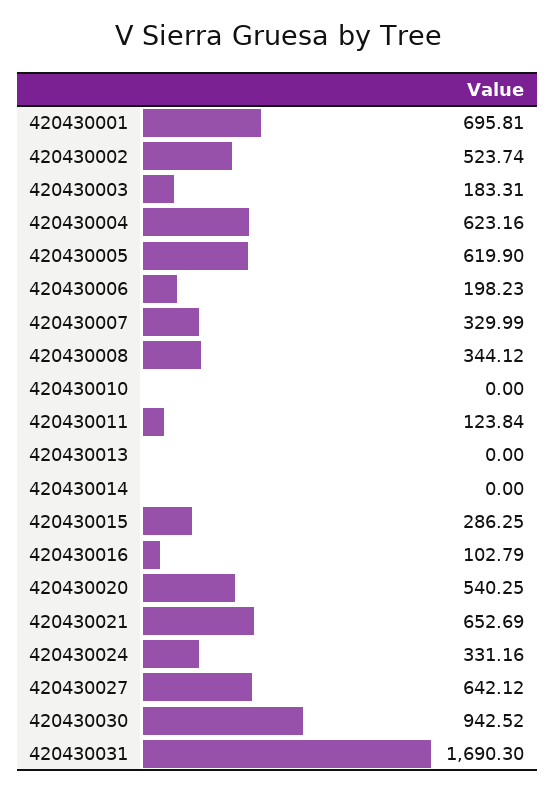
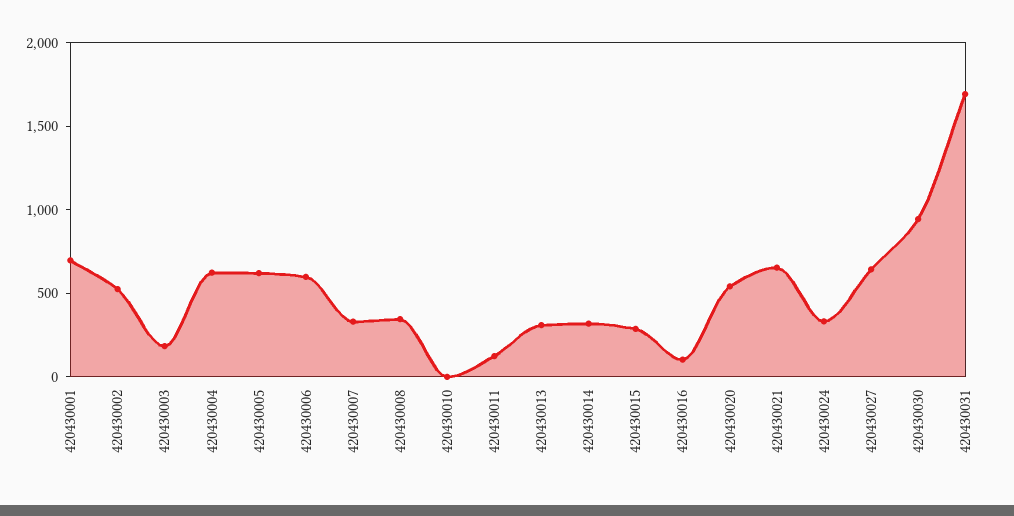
  {
    "420430001": 695.81,
    "420430002": 523.74,
    "420430003": 183.31,
    "420430004": 623.16,
    "420430005": 619.9,
-   "420430006": 198.23,
+   "420430006": 600,
    "420430007": 329.99,
    "420430008": 344.12,
    "420430010": 0,
    "420430011": 123.84,
-   "420430013": 0,
+   "420430013": 300,
-   "420430014": 0,
+   "420430014": 300,
    "420430015": 286.25,
    "420430016": 102.79,
    "420430020": 540.25,
    "420430021": 652.69,
    "420430024": 331.16,
    "420430027": 642.12,
    "420430030": 942.52,
    "420430031": 1690.3
  }

